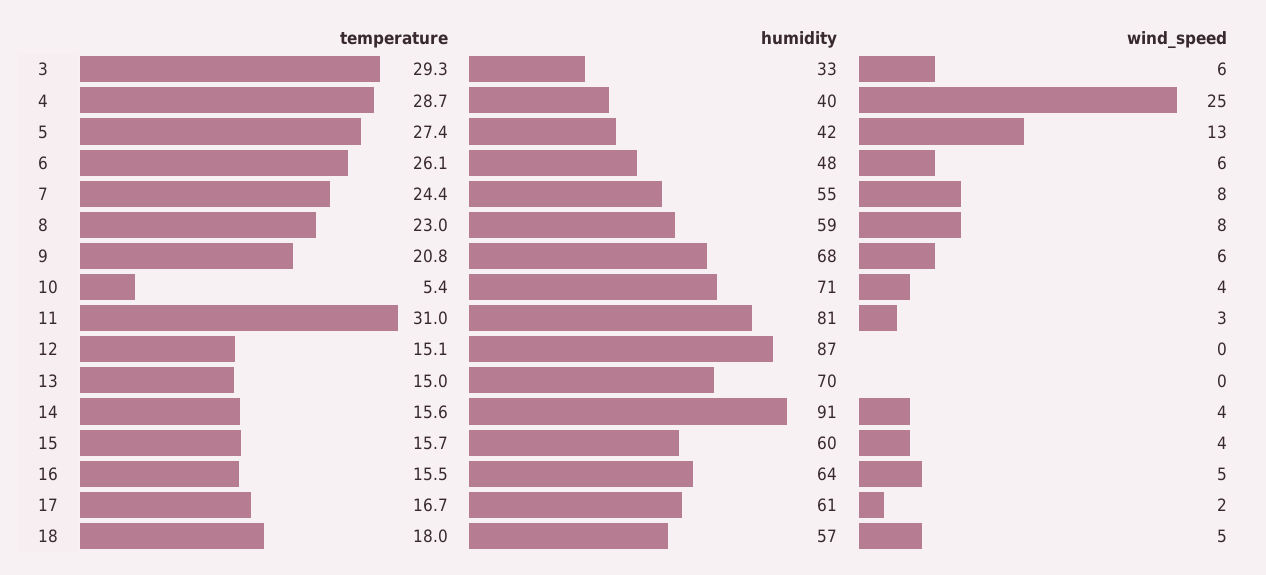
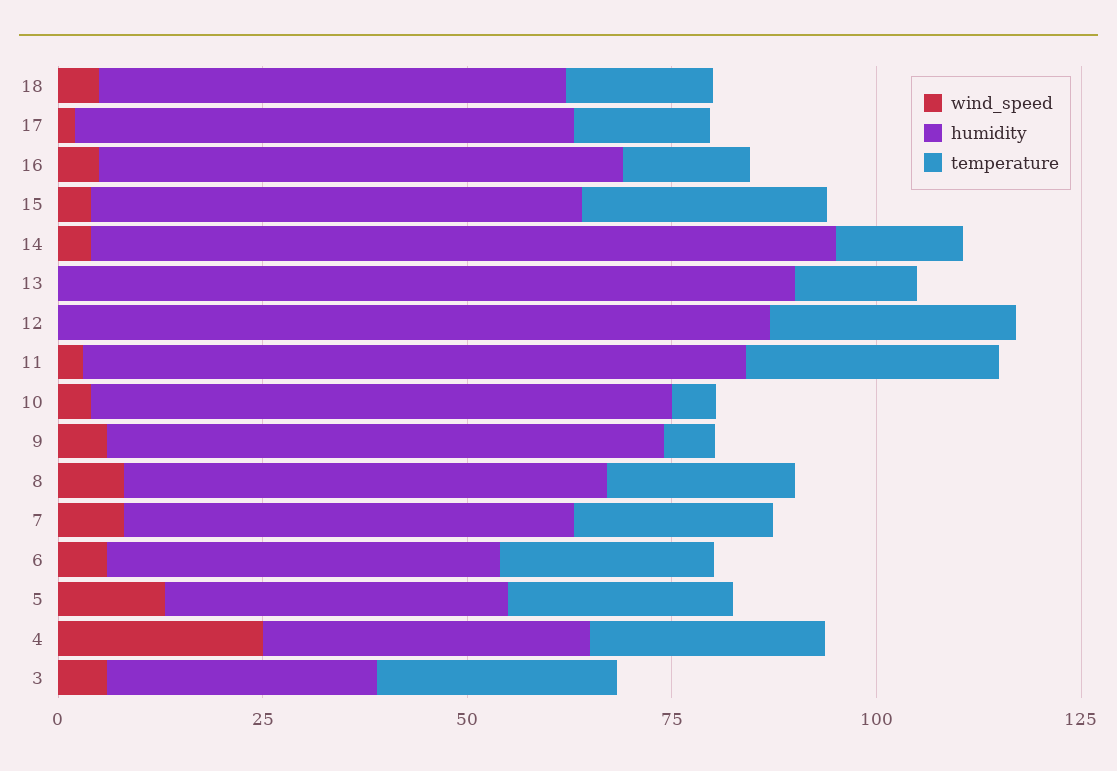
  {
    "temperature": {
      "3": 29.3,
      "4": 28.7,
      "5": 27.4,
      "6": 26.1,
      "7": 24.4,
      "8": 23,
-     "9": 20.8,
+     "9": 5,
      "10": 5.4,
      "11": 31,
-     "12": 15.1,
+     "12": 30,
      "13": 15,
      "14": 15.6,
-     "15": 15.7,
+     "15": 30,
      "16": 15.5,
      "17": 16.7,
      "18": 18
    },
    "humidity": {
      "3": 33,
      "4": 40,
      "5": 42,
      "6": 48,
      "7": 55,
      "8": 59,
      "9": 68,
      "10": 71,
      "11": 81,
      "12": 87,
-     "13": 70,
+     "13": 90,
      "14": 91,
      "15": 60,
      "16": 64,
      "17": 61,
      "18": 57
    },
    "wind_speed": {
      "3": 6,
      "4": 25,
      "5": 13,
      "6": 6,
      "7": 8,
      "8": 8,
      "9": 6,
      "10": 4,
      "11": 3,
      "12": 0,
      "13": 0,
      "14": 4,
      "15": 4,
      "16": 5,
      "17": 2,
      "18": 5
    }
  }

